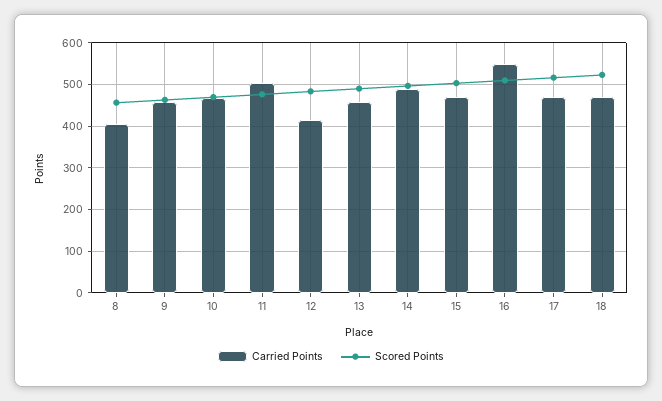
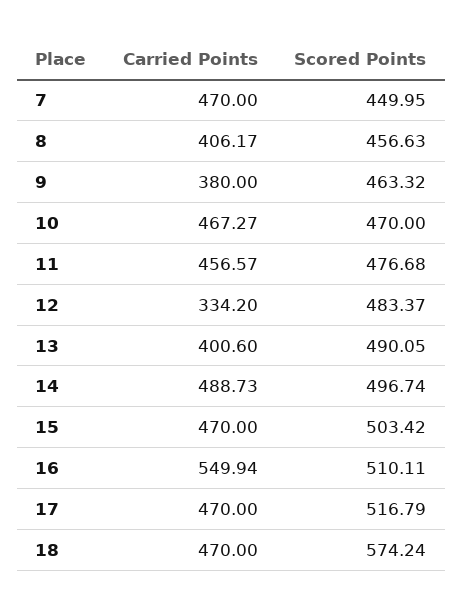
  {
    "Carried Points": {
      "8": 406.17,
-     "9": 460,
+     "9": 380,
      "10": 467.27,
-     "11": 500,
+     "11": 456.57,
-     "12": 420,
+     "12": 334.2,
-     "13": 460,
+     "13": 400.6,
      "14": 488.73,
      "15": 470,
      "16": 549.94,
      "17": 470,
-     "18": 470
+     "18": 470,
+     "7": 470
    },
    "Scored Points": {
      "8": 456.63,
      "9": 463.32,
      "10": 470,
      "11": 476.68,
      "12": 483.37,
      "13": 490.05,
      "14": 496.74,
      "15": 503.42,
      "16": 510.11,
      "17": 516.79,
-     "18": 520
+     "18": 574.24,
+     "7": 449.95
    }
  }

